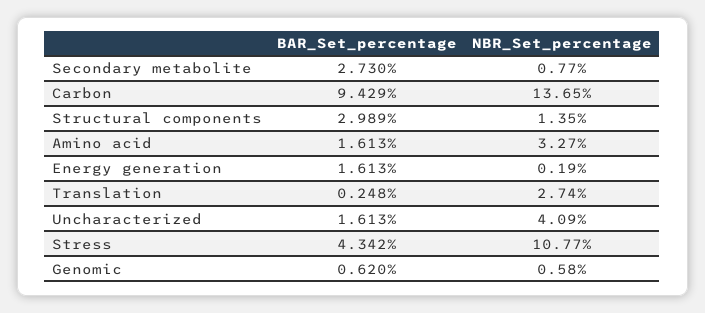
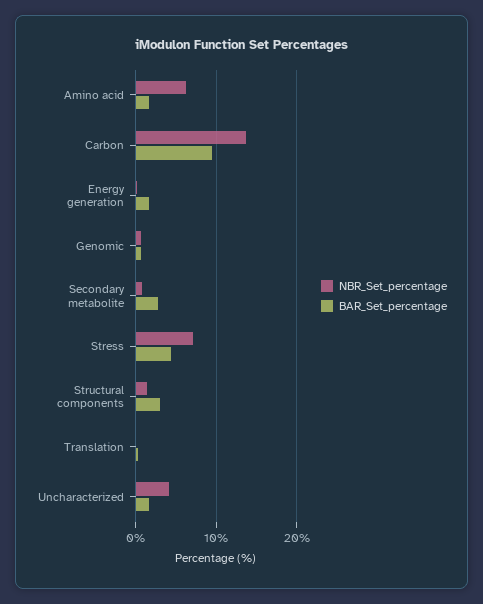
  {
    "BAR_Set_percentage": {
      "Secondary metabolite": 2.73,
      "Carbon": 9.429,
      "Structural components": 2.989,
      "Amino acid": 1.613,
      "Energy generation": 1.613,
      "Translation": 0.248,
      "Uncharacterized": 1.613,
      "Stress": 4.342,
      "Genomic": 0.62
    },
    "NBR_Set_percentage": {
      "Secondary metabolite": 0.77,
      "Carbon": 13.65,
      "Structural components": 1.35,
-     "Amino acid": 3.27,
+     "Amino acid": 6,
      "Energy generation": 0.19,
-     "Translation": 2.74,
+     "Translation": 0,
      "Uncharacterized": 4.09,
-     "Stress": 10.77,
+     "Stress": 7,
      "Genomic": 0.58
    }
  }

